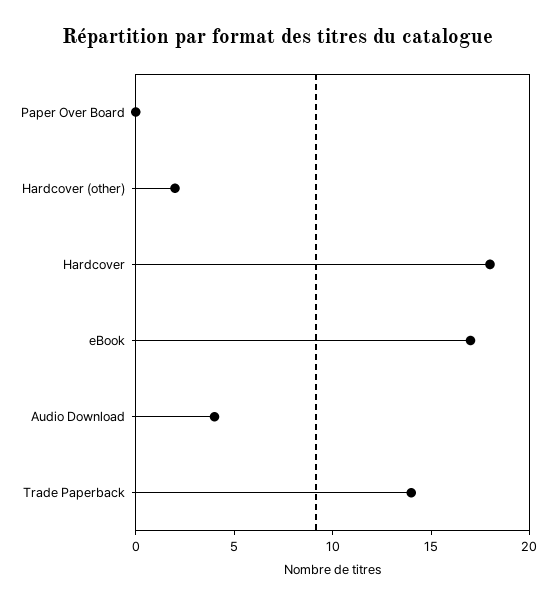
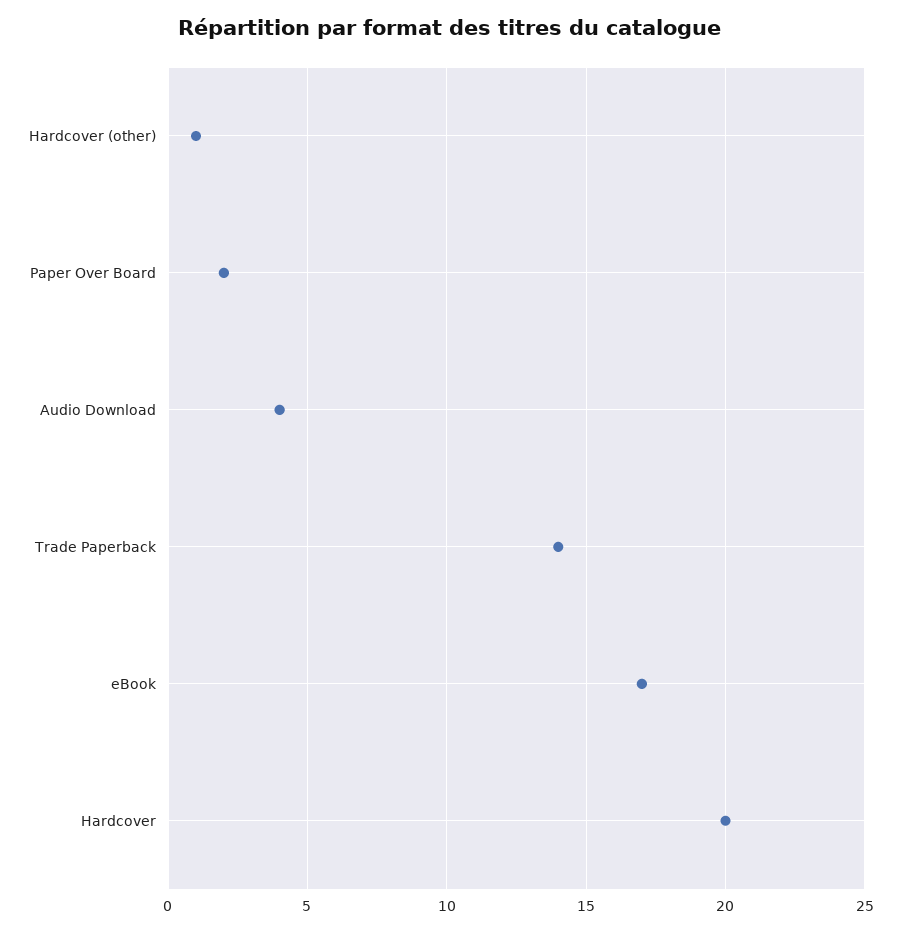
  {
-   "Paper Over Board": 0,
+   "Paper Over Board": 2,
-   "Hardcover (other)": 2,
+   "Hardcover (other)": 1,
-   "Hardcover": 18,
+   "Hardcover": 20,
    "eBook": 17,
    "Audio Download": 4,
    "Trade Paperback": 14
  }

